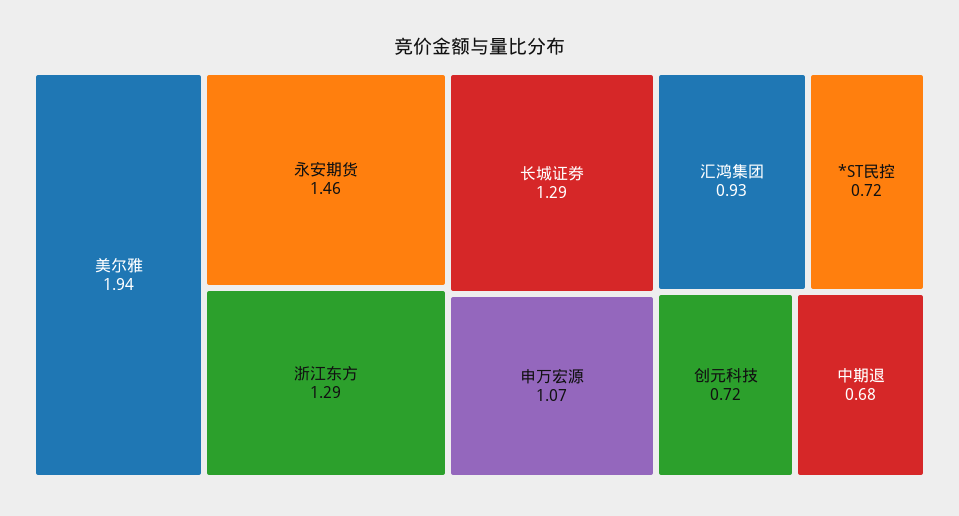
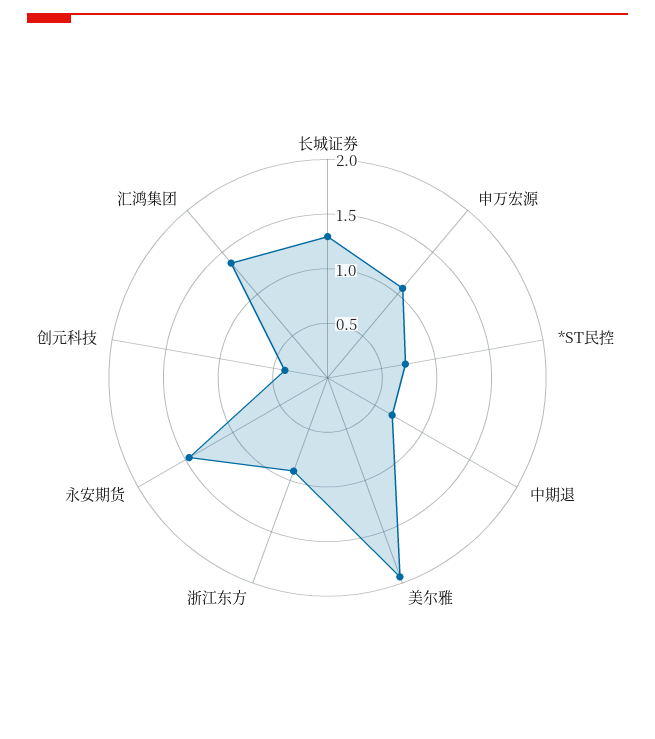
  {
    "美尔雅": 1.94,
    "永安期货": 1.46,
-   "浙江东方": 1.29,
+   "浙江东方": 0.9,
    "长城证券": 1.29,
    "申万宏源": 1.07,
-   "汇鸿集团": 0.93,
+   "汇鸿集团": 1.4,
    "*ST民控": 0.72,
-   "创元科技": 0.72,
+   "创元科技": 0.4,
    "中期退": 0.68
  }

